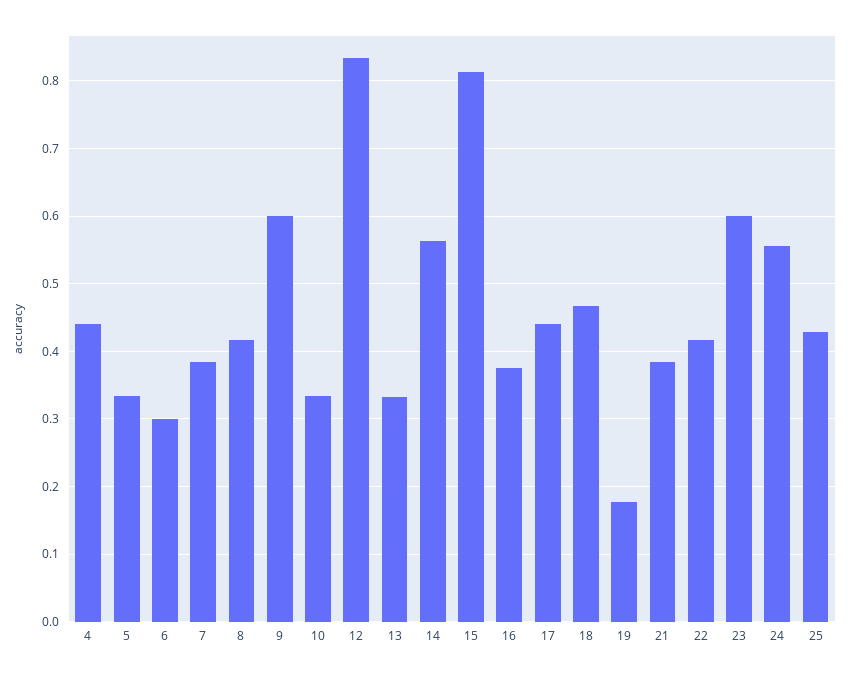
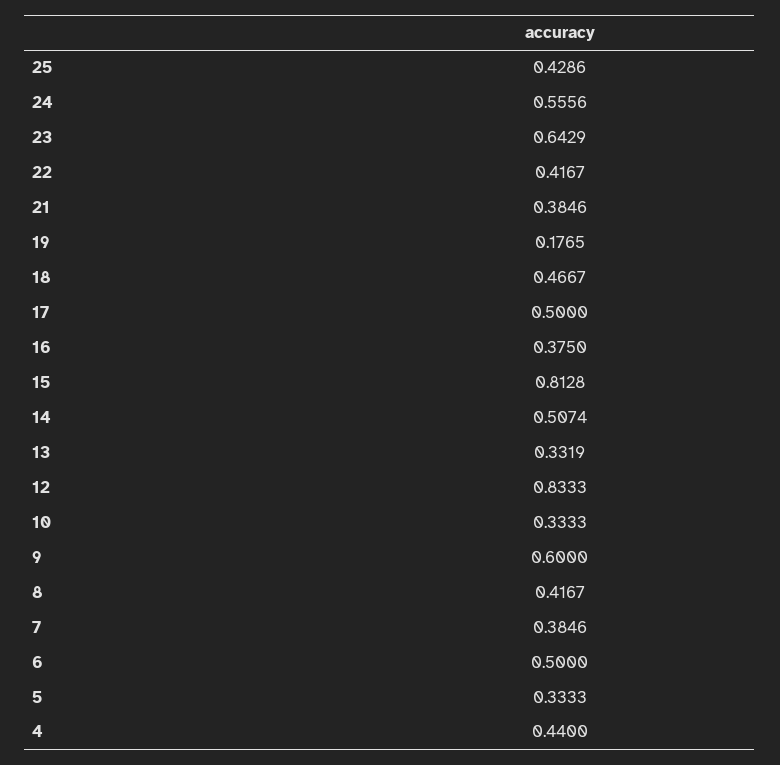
  {
    "4": 0.44,
    "5": 0.3333,
-   "6": 0.3,
+   "6": 0.5,
    "7": 0.3846,
    "8": 0.4167,
    "9": 0.6,
    "10": 0.3333,
    "12": 0.8333,
    "13": 0.3319,
-   "14": 0.56,
+   "14": 0.5074,
    "15": 0.8128,
    "16": 0.375,
-   "17": 0.44,
+   "17": 0.5,
    "18": 0.4667,
    "19": 0.1765,
    "21": 0.3846,
    "22": 0.4167,
-   "23": 0.6,
+   "23": 0.6429,
    "24": 0.5556,
    "25": 0.4286
  }

